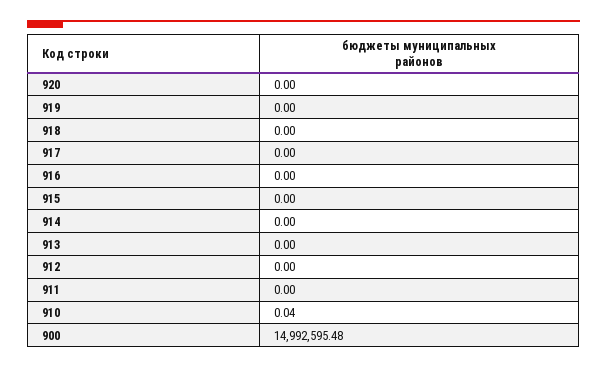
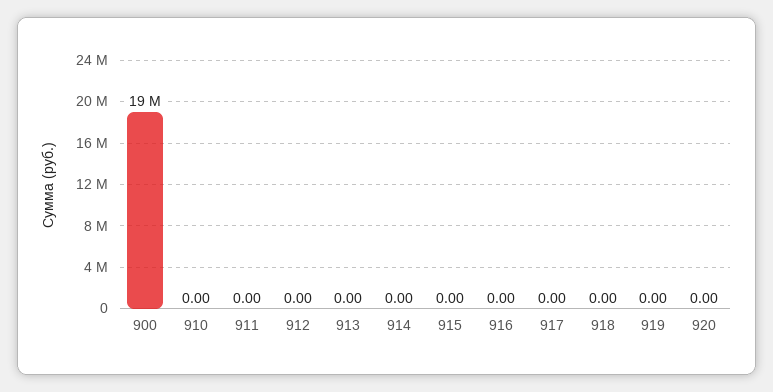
  {
    "920": 0,
    "919": 0,
    "918": 0,
    "917": 0,
    "916": 0,
    "915": 0,
    "914": 0,
    "913": 0,
    "912": 0,
    "911": 0,
-   "910": 0.04,
+   "910": 0,
-   "900": 14992595.48
+   "900": 19000000
  }

